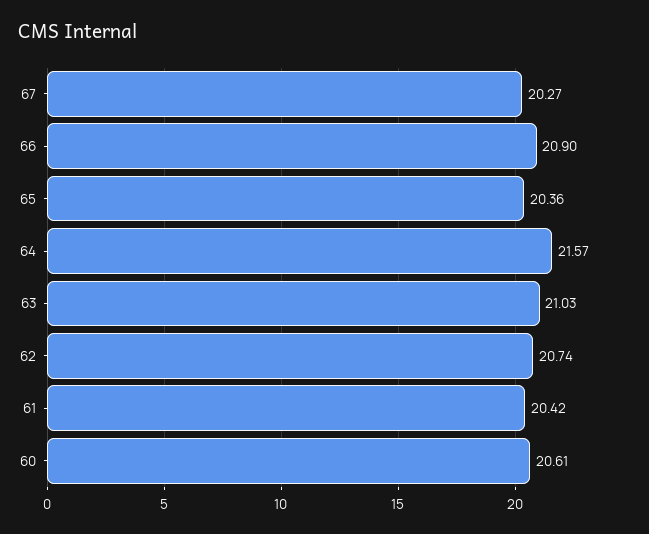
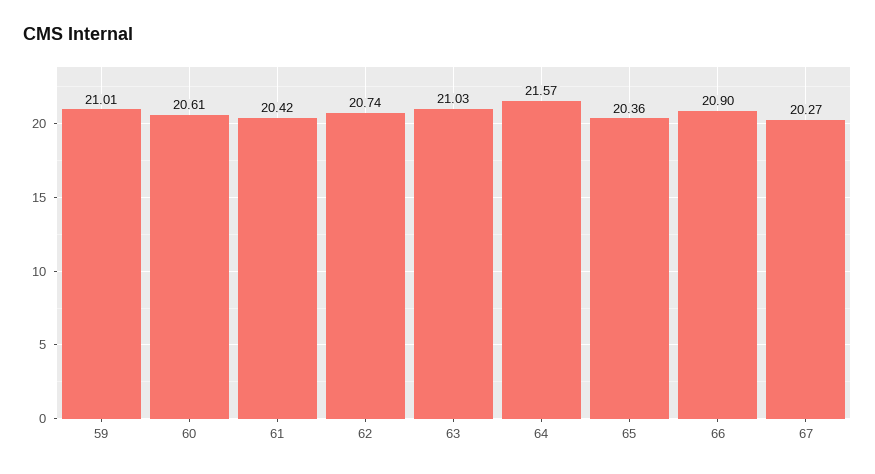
  {
    "67": 20.27,
    "66": 20.9,
    "65": 20.36,
    "64": 21.57,
    "63": 21.03,
    "62": 20.74,
    "61": 20.42,
-   "60": 20.61
+   "60": 20.61,
+   "59": 21.01
  }

